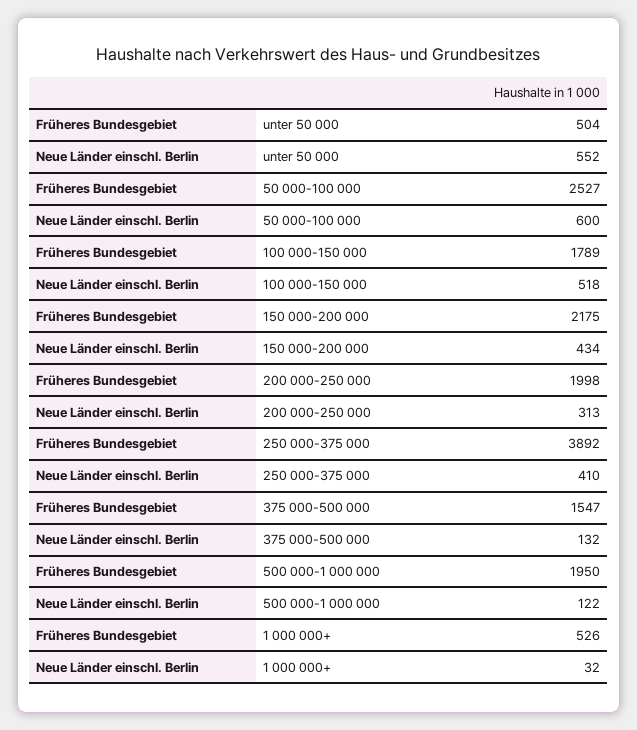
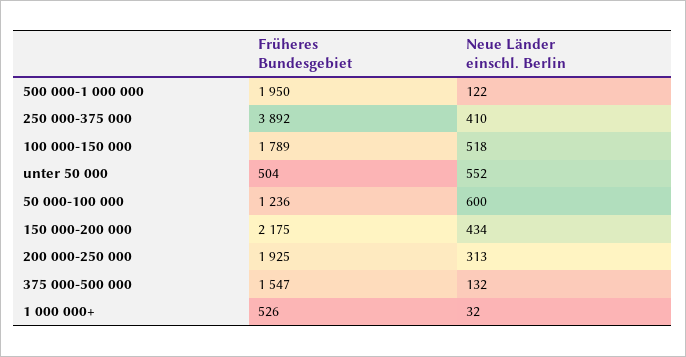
  {
    "Früheres Bundesgebiet": {
      "unter 50 000": 504,
-     "50 000-100 000": 2527,
+     "50 000-100 000": 1236,
      "100 000-150 000": 1789,
      "150 000-200 000": 2175,
-     "200 000-250 000": 1998,
+     "200 000-250 000": 1925,
      "250 000-375 000": 3892,
      "375 000-500 000": 1547,
      "500 000-1 000 000": 1950,
      "1 000 000+": 526
    },
    "Neue Länder einschl. Berlin": {
      "unter 50 000": 552,
      "50 000-100 000": 600,
      "100 000-150 000": 518,
      "150 000-200 000": 434,
      "200 000-250 000": 313,
      "250 000-375 000": 410,
      "375 000-500 000": 132,
      "500 000-1 000 000": 122,
      "1 000 000+": 32
    }
  }

